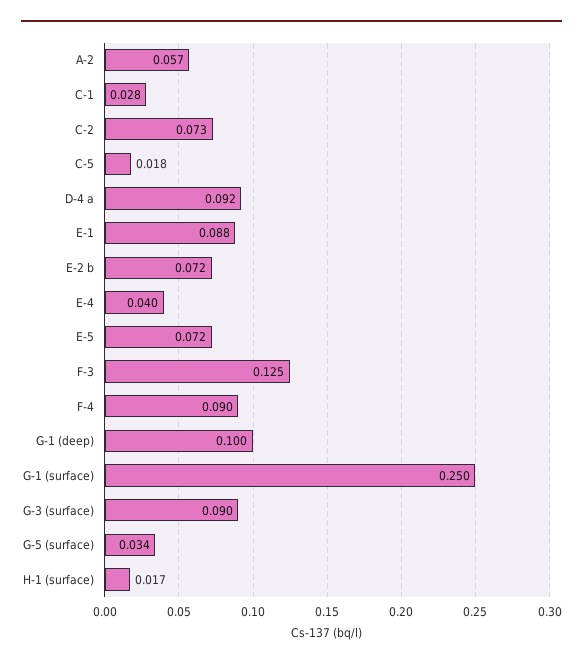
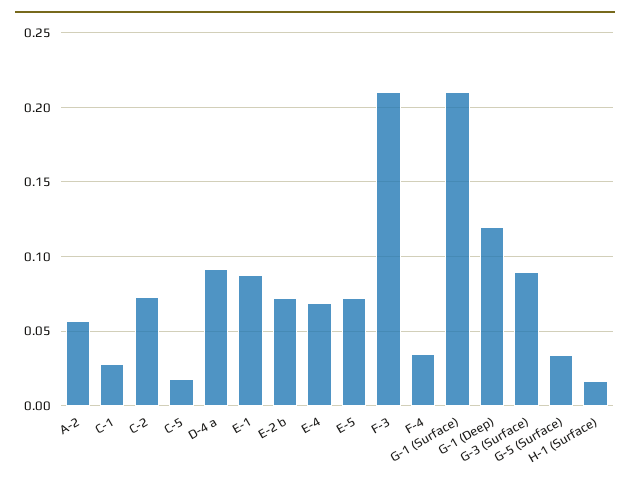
  {
    "A-2": 0.057,
    "C-1": 0.028,
    "C-2": 0.073,
    "C-5": 0.018,
    "D-4 a": 0.092,
    "E-1": 0.088,
    "E-2 b": 0.072,
-   "E-4": 0.04,
+   "E-4": 0.07,
    "E-5": 0.072,
-   "F-3": 0.125,
+   "F-3": 0.21,
-   "F-4": 0.09,
+   "F-4": 0.035,
-   "G-1 (deep)": 0.1,
+   "G-1 (deep)": 0.12,
-   "G-1 (surface)": 0.25,
+   "G-1 (surface)": 0.21,
    "G-3 (surface)": 0.09,
    "G-5 (surface)": 0.034,
    "H-1 (surface)": 0.017
  }

